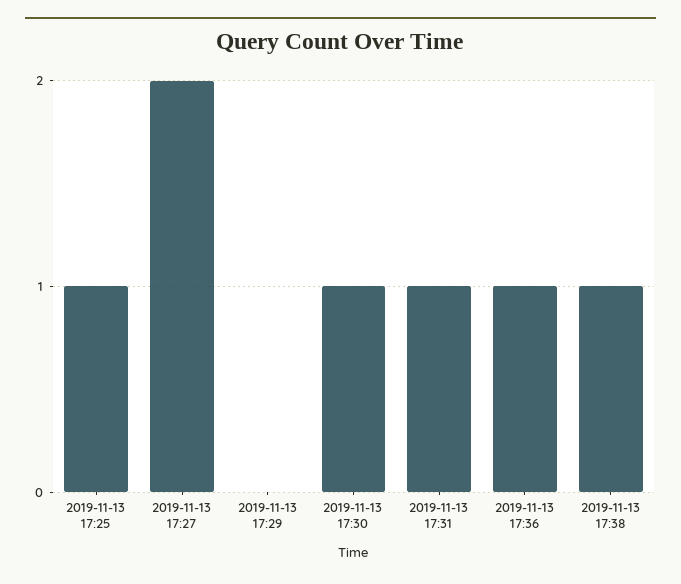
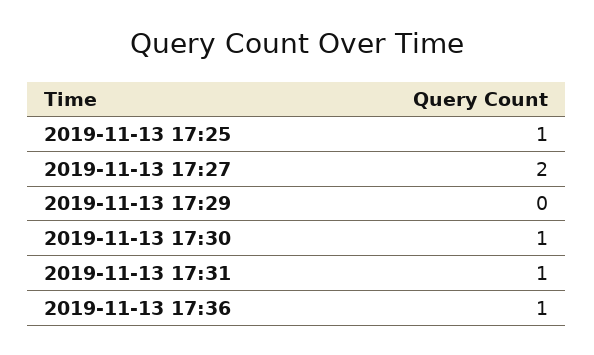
  {
    "2019-11-13 17:25": 1,
    "2019-11-13 17:27": 2,
    "2019-11-13 17:29": 0,
    "2019-11-13 17:30": 1,
    "2019-11-13 17:31": 1,
-   "2019-11-13 17:36": 1,
+   "2019-11-13 17:36": 1
-   "2019-11-13 17:38": 1
  }

